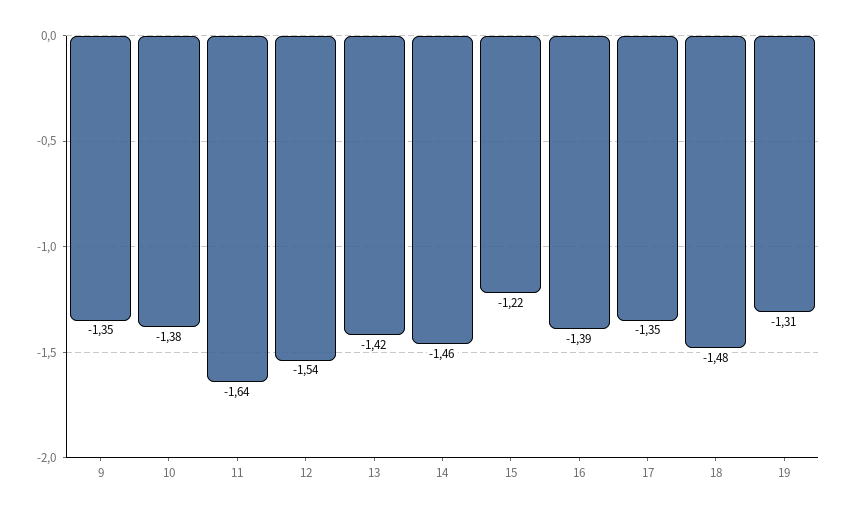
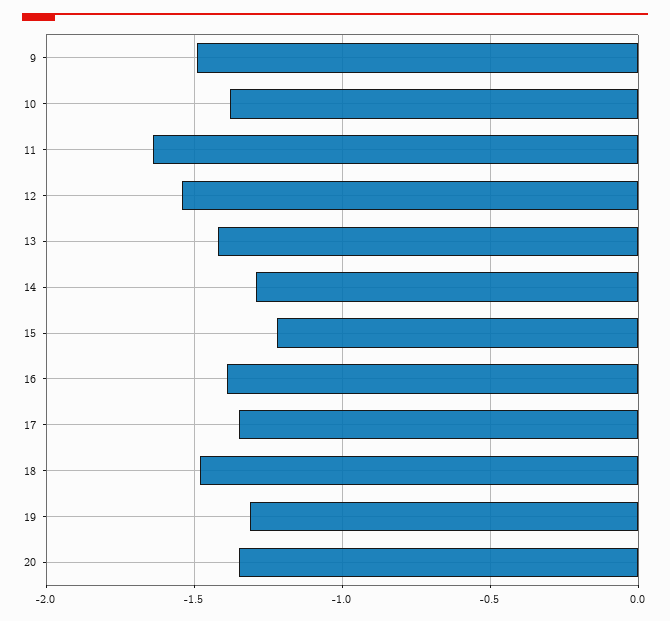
  {
-   "9": -1.35,
+   "9": -1.5,
    "10": -1.38,
    "11": -1.64,
    "12": -1.54,
    "13": -1.42,
-   "14": -1.46,
+   "14": -1.3,
    "15": -1.22,
    "16": -1.39,
    "17": -1.35,
    "18": -1.48,
-   "19": -1.31
+   "19": -1.31,
+   "20": -1.35
  }

